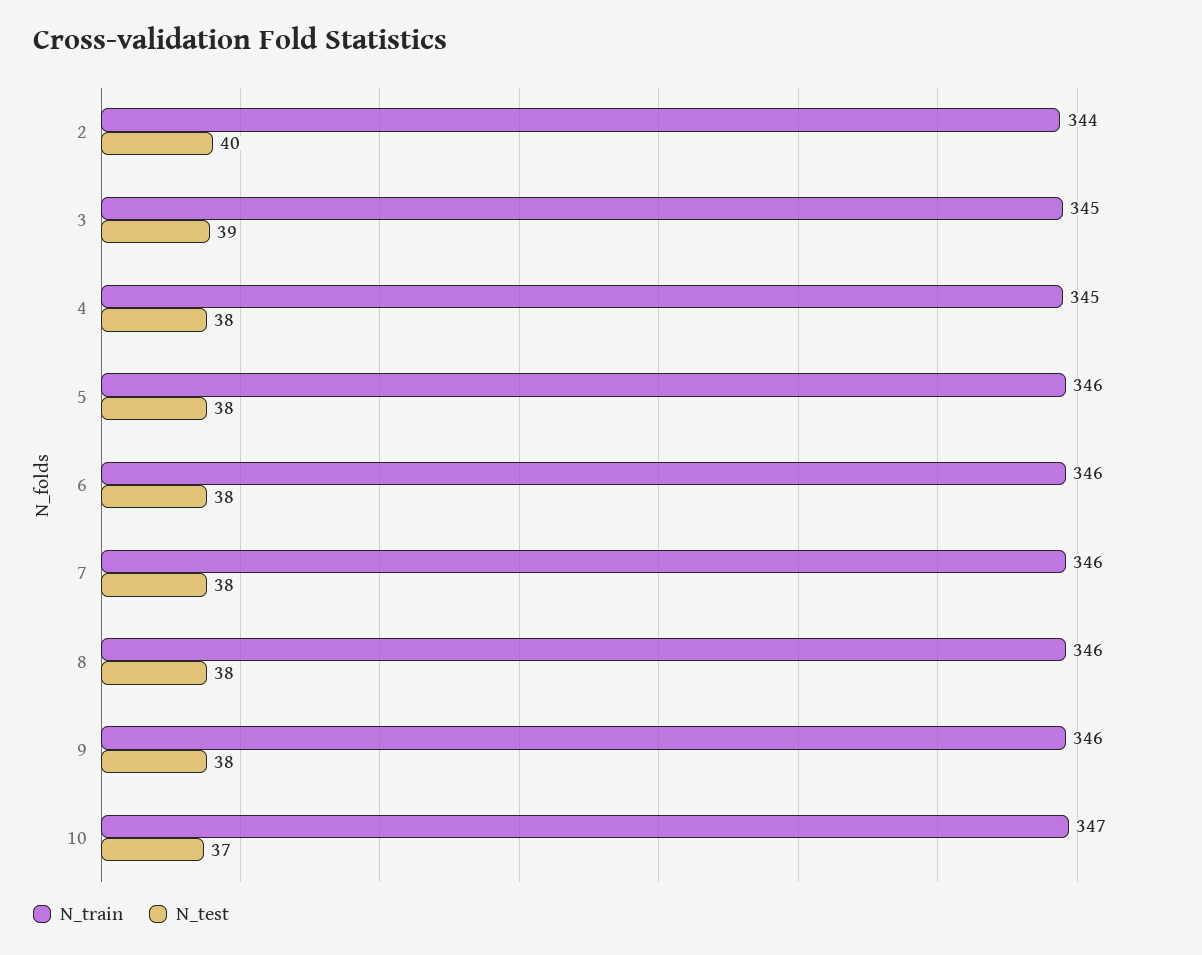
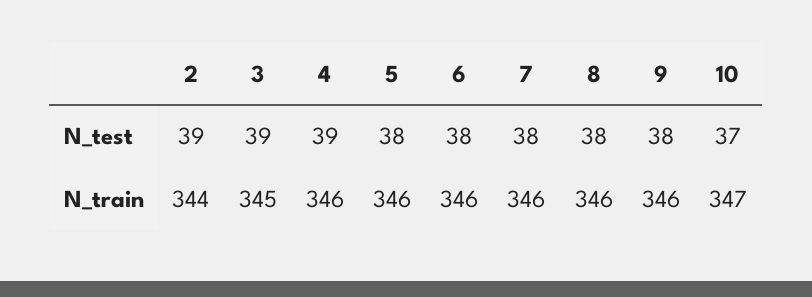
  {
    "N_train": {
      "2": 344,
      "3": 345,
-     "4": 345,
+     "4": 346,
      "5": 346,
      "6": 346,
      "7": 346,
      "8": 346,
      "9": 346,
      "10": 347
    },
    "N_test": {
-     "2": 40,
+     "2": 39,
      "3": 39,
-     "4": 38,
+     "4": 39,
      "5": 38,
      "6": 38,
      "7": 38,
      "8": 38,
      "9": 38,
      "10": 37
    }
  }

